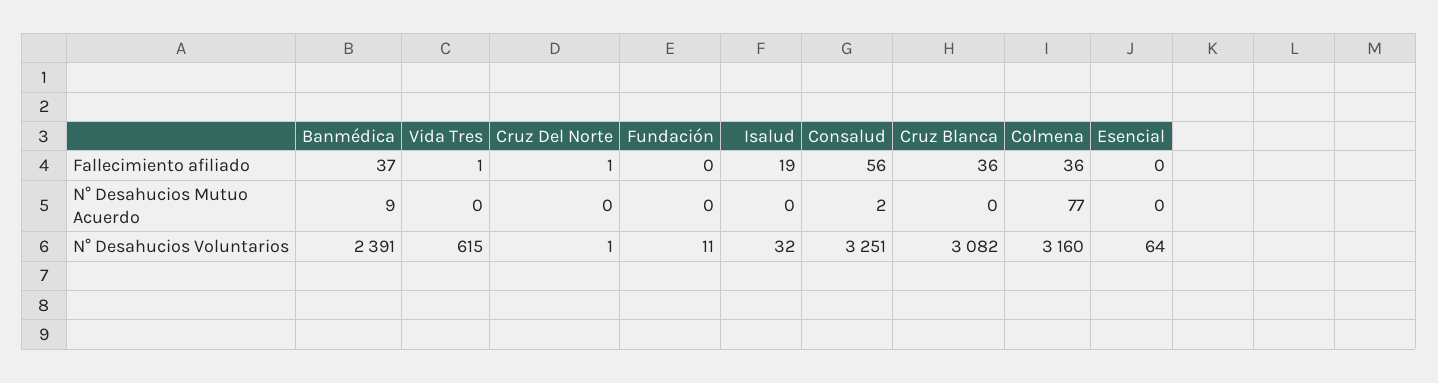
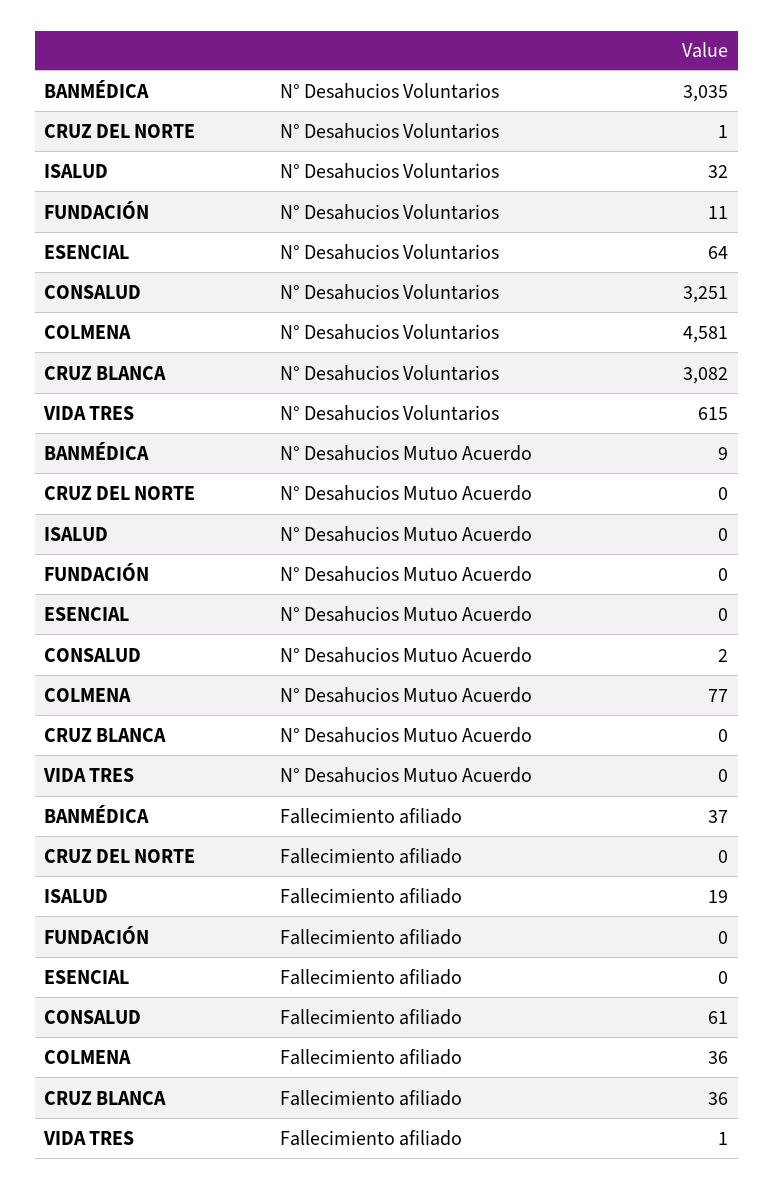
  {
    "Banmédica": {
      "Fallecimiento afiliado": 37,
      "N° Desahucios Mutuo Acuerdo": 9,
-     "N° Desahucios Voluntarios": 2391
+     "N° Desahucios Voluntarios": 3035
    },
    "Vida Tres": {
      "Fallecimiento afiliado": 1,
      "N° Desahucios Mutuo Acuerdo": 0,
      "N° Desahucios Voluntarios": 615
    },
    "Cruz Del Norte": {
-     "Fallecimiento afiliado": 1,
+     "Fallecimiento afiliado": 0,
      "N° Desahucios Mutuo Acuerdo": 0,
      "N° Desahucios Voluntarios": 1
    },
    "Fundación": {
      "Fallecimiento afiliado": 0,
      "N° Desahucios Mutuo Acuerdo": 0,
      "N° Desahucios Voluntarios": 11
    },
    "Isalud": {
      "Fallecimiento afiliado": 19,
      "N° Desahucios Mutuo Acuerdo": 0,
      "N° Desahucios Voluntarios": 32
    },
    "Consalud": {
-     "Fallecimiento afiliado": 56,
+     "Fallecimiento afiliado": 61,
      "N° Desahucios Mutuo Acuerdo": 2,
      "N° Desahucios Voluntarios": 3251
    },
    "Cruz Blanca": {
      "Fallecimiento afiliado": 36,
      "N° Desahucios Mutuo Acuerdo": 0,
      "N° Desahucios Voluntarios": 3082
    },
    "Colmena": {
      "Fallecimiento afiliado": 36,
      "N° Desahucios Mutuo Acuerdo": 77,
-     "N° Desahucios Voluntarios": 3160
+     "N° Desahucios Voluntarios": 4581
    },
    "Esencial": {
      "Fallecimiento afiliado": 0,
      "N° Desahucios Mutuo Acuerdo": 0,
      "N° Desahucios Voluntarios": 64
    }
  }

